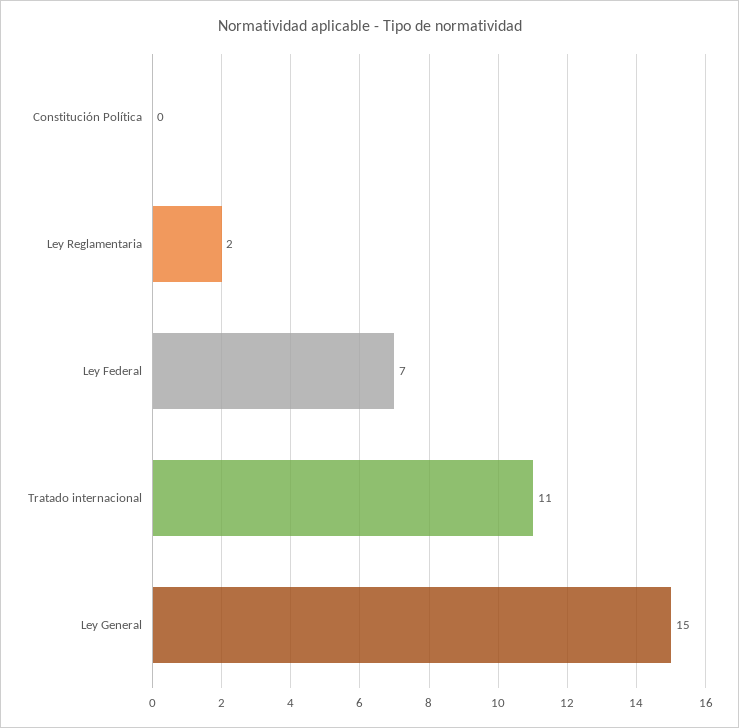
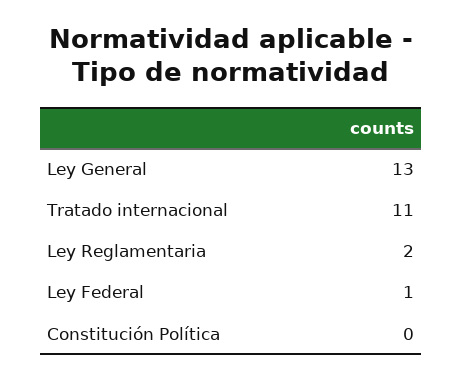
  {
    "Constitución Política": 0,
    "Ley Reglamentaria": 2,
-   "Ley Federal": 7,
+   "Ley Federal": 1,
    "Tratado internacional": 11,
-   "Ley General": 15
+   "Ley General": 13
  }

